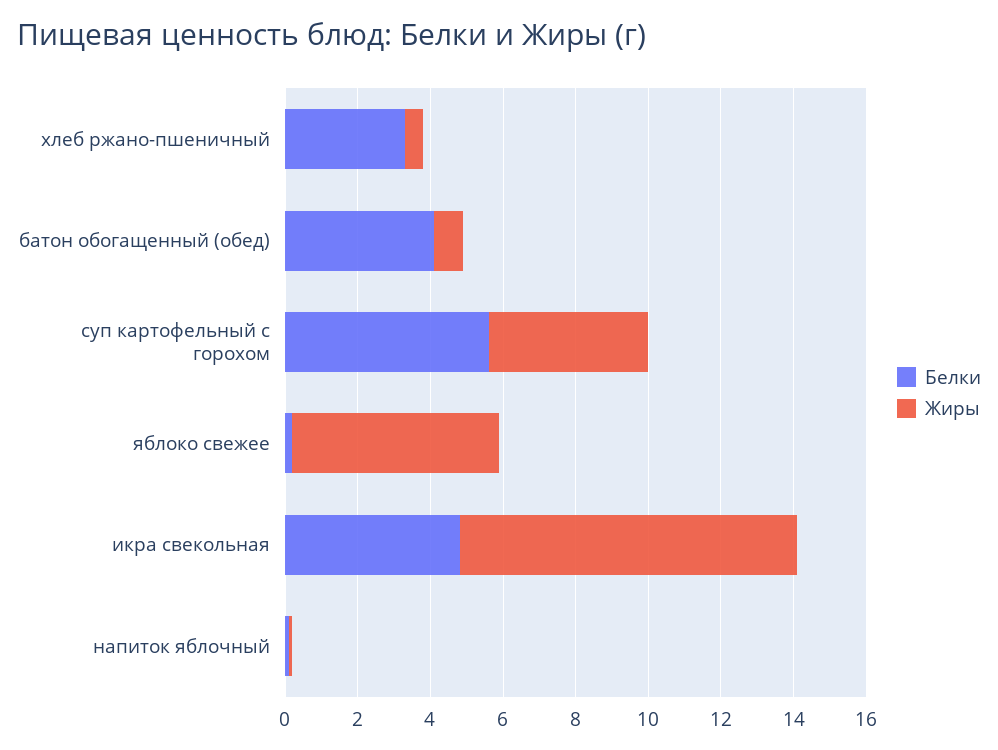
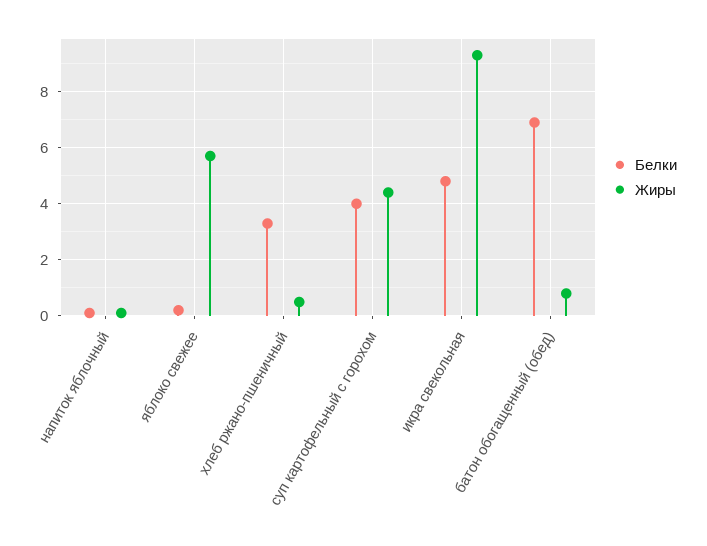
  {
    "Белки": {
      "хлеб ржано-пшеничный": 3.5,
-     "батон обогащенный (обед)": 4,
+     "батон обогащенный (обед)": 7,
-     "суп картофельный с горохом": 5.5,
+     "суп картофельный с горохом": 4,
      "яблоко свежее": 0,
      "икра свекольная": 5,
      "напиток яблочный": 0
    },
    "Жиры": {
      "хлеб ржано-пшеничный": 0.5,
      "батон обогащенный (обед)": 1,
      "суп картофельный с горохом": 4.5,
      "яблоко свежее": 5.5,
      "икра свекольная": 9.5,
      "напиток яблочный": 0
    }
  }

